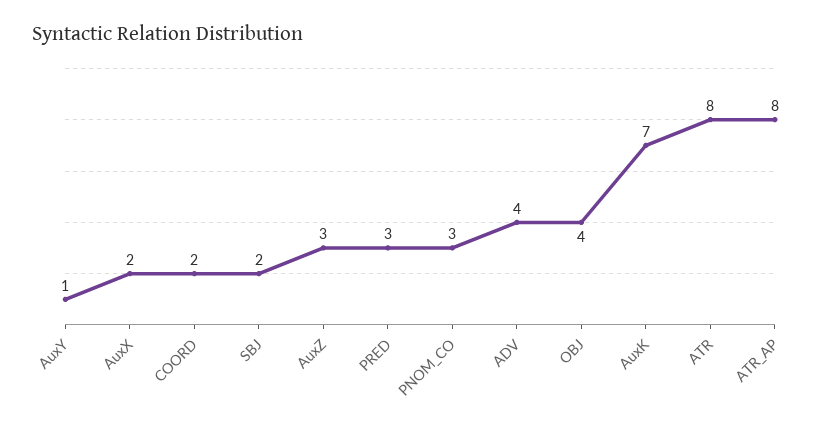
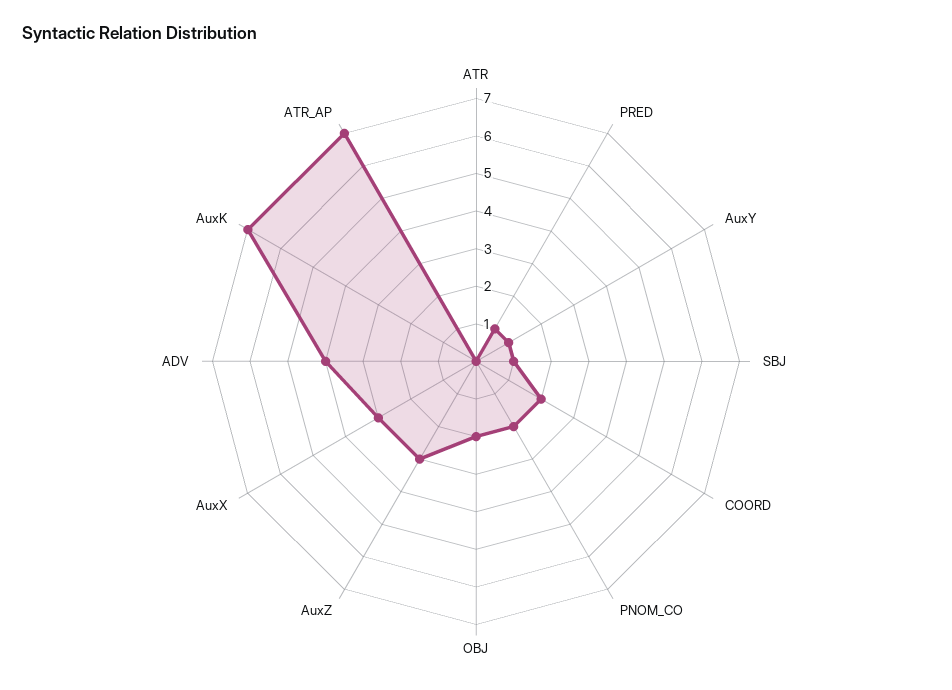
  {
    "AuxY": 1,
-   "AuxX": 2,
+   "AuxX": 3,
    "COORD": 2,
-   "SBJ": 2,
+   "SBJ": 1,
    "AuxZ": 3,
-   "PRED": 3,
+   "PRED": 1,
-   "PNOM_CO": 3,
+   "PNOM_CO": 2,
    "ADV": 4,
-   "OBJ": 4,
+   "OBJ": 2,
    "AuxK": 7,
-   "ATR": 8,
+   "ATR": 0,
-   "ATR_AP": 8
+   "ATR_AP": 7
  }

